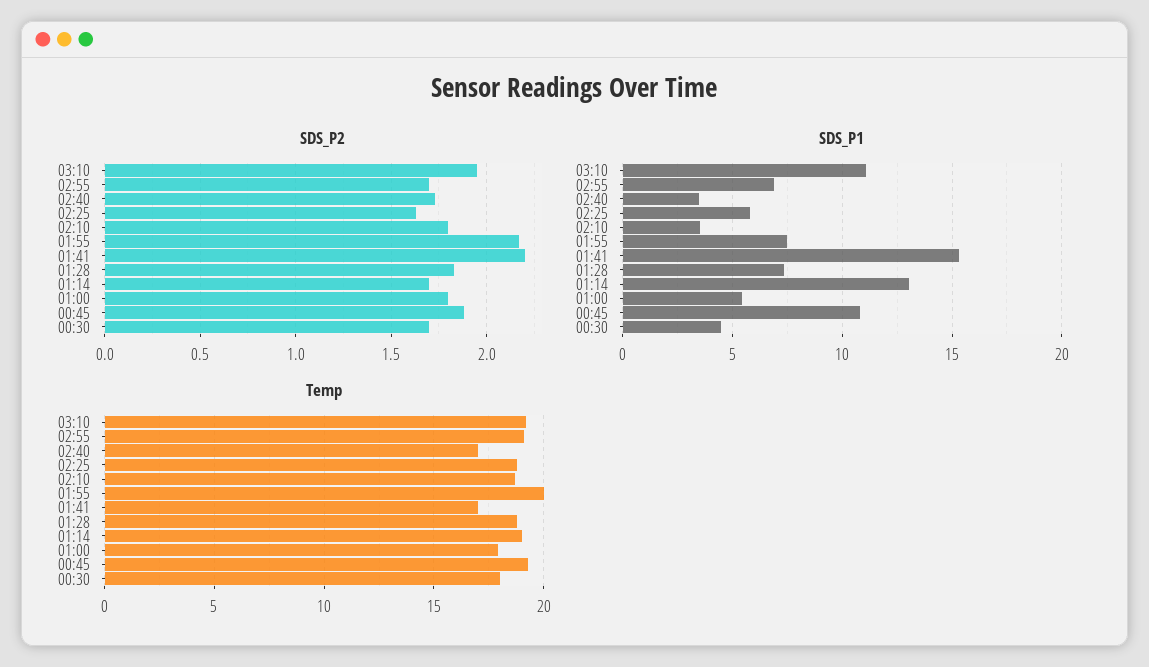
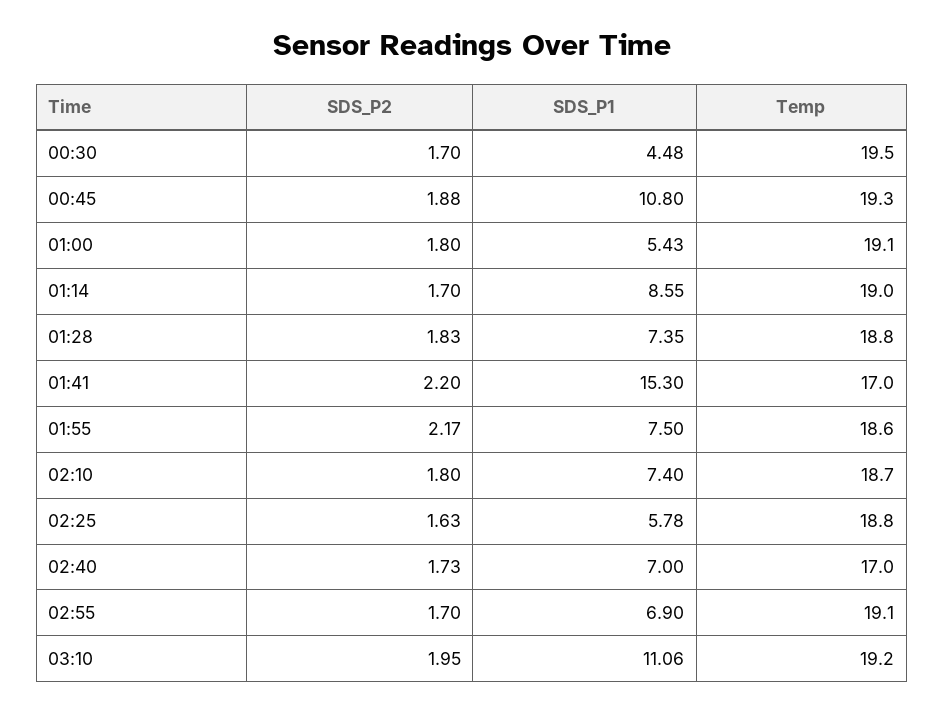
  {
    "SDS_P2": {
      "03:10": 1.95,
      "02:55": 1.7,
      "02:40": 1.73,
      "02:25": 1.63,
      "02:10": 1.8,
      "01:55": 2.17,
      "01:41": 2.2,
      "01:28": 1.83,
      "01:14": 1.7,
      "01:00": 1.8,
      "00:45": 1.88,
      "00:30": 1.7
    },
    "SDS_P1": {
      "03:10": 11.06,
      "02:55": 6.9,
-     "02:40": 3.5,
+     "02:40": 7,
      "02:25": 5.78,
-     "02:10": 3.5,
+     "02:10": 7.4,
      "01:55": 7.5,
      "01:41": 15.3,
      "01:28": 7.35,
-     "01:14": 13,
+     "01:14": 8.55,
      "01:00": 5.43,
      "00:45": 10.8,
      "00:30": 4.48
    },
    "Temp": {
      "03:10": 19.2,
      "02:55": 19.1,
      "02:40": 17,
      "02:25": 18.8,
      "02:10": 18.7,
-     "01:55": 20,
+     "01:55": 18.6,
      "01:41": 17,
      "01:28": 18.8,
      "01:14": 19,
-     "01:00": 18,
+     "01:00": 19.1,
      "00:45": 19.3,
-     "00:30": 18
+     "00:30": 19.5
    }
  }

